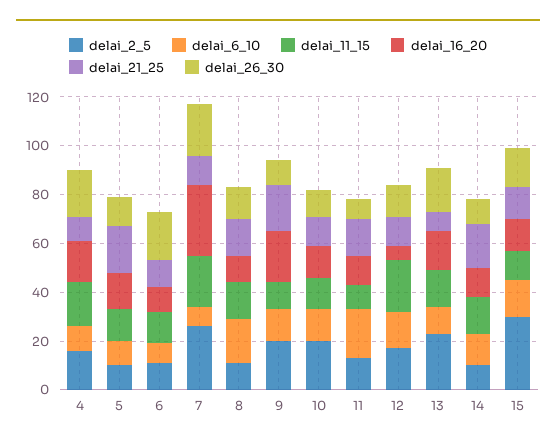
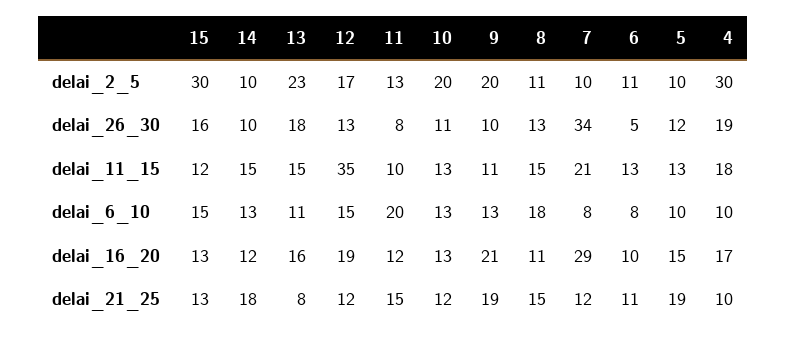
  {
    "delai_2_5": {
-     "4": 15,
+     "4": 30,
      "5": 10,
      "6": 11,
-     "7": 25,
+     "7": 10,
      "8": 11,
      "9": 20,
      "10": 20,
      "11": 13,
      "12": 17,
      "13": 23,
      "14": 10,
      "15": 30
    },
    "delai_6_10": {
      "4": 10,
      "5": 10,
      "6": 8,
      "7": 8,
      "8": 18,
      "9": 13,
      "10": 13,
      "11": 20,
      "12": 15,
      "13": 11,
      "14": 13,
      "15": 15
    },
    "delai_11_15": {
      "4": 18,
      "5": 13,
      "6": 13,
      "7": 21,
      "8": 15,
      "9": 11,
      "10": 13,
      "11": 10,
-     "12": 20,
+     "12": 35,
      "13": 15,
      "14": 15,
      "15": 12
    },
    "delai_16_20": {
      "4": 17,
      "5": 15,
      "6": 10,
      "7": 29,
      "8": 11,
      "9": 21,
      "10": 13,
      "11": 12,
-     "12": 5,
+     "12": 19,
      "13": 16,
      "14": 12,
      "15": 13
    },
    "delai_21_25": {
      "4": 10,
      "5": 19,
      "6": 11,
      "7": 12,
      "8": 15,
      "9": 19,
      "10": 12,
      "11": 15,
      "12": 12,
      "13": 8,
      "14": 18,
      "15": 13
    },
    "delai_26_30": {
      "4": 19,
      "5": 12,
-     "6": 20,
+     "6": 5,
-     "7": 20,
+     "7": 34,
      "8": 13,
      "9": 10,
      "10": 11,
      "11": 8,
      "12": 13,
      "13": 18,
      "14": 10,
      "15": 16
    }
  }

